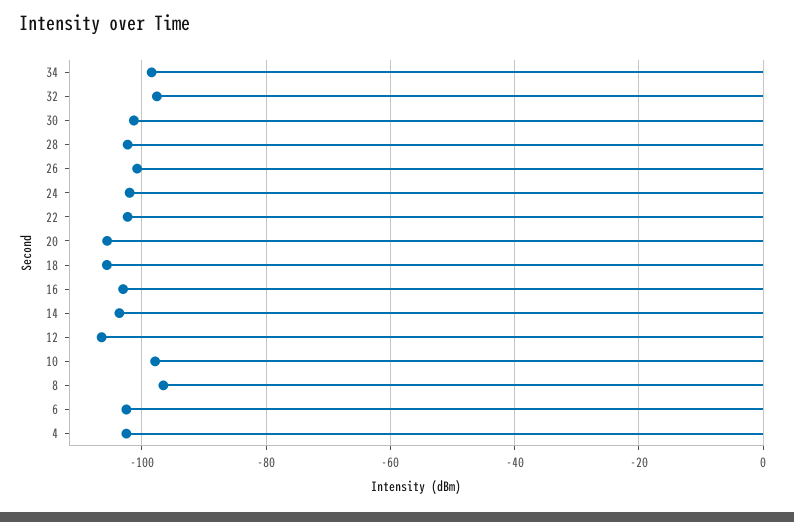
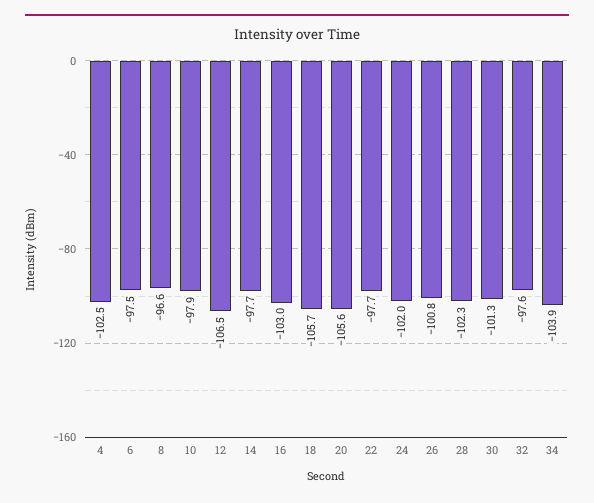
  {
-   "34": -98,
+   "34": -103.9,
    "32": -97.6,
    "30": -101.3,
    "28": -102.3,
    "26": -100.8,
    "24": -102,
-   "22": -102,
+   "22": -97.7,
    "20": -105.6,
    "18": -105.7,
    "16": -103,
-   "14": -104,
+   "14": -97.7,
    "12": -106.5,
    "10": -97.9,
    "8": -96.6,
-   "6": -102,
+   "6": -97.5,
    "4": -102.5
  }

